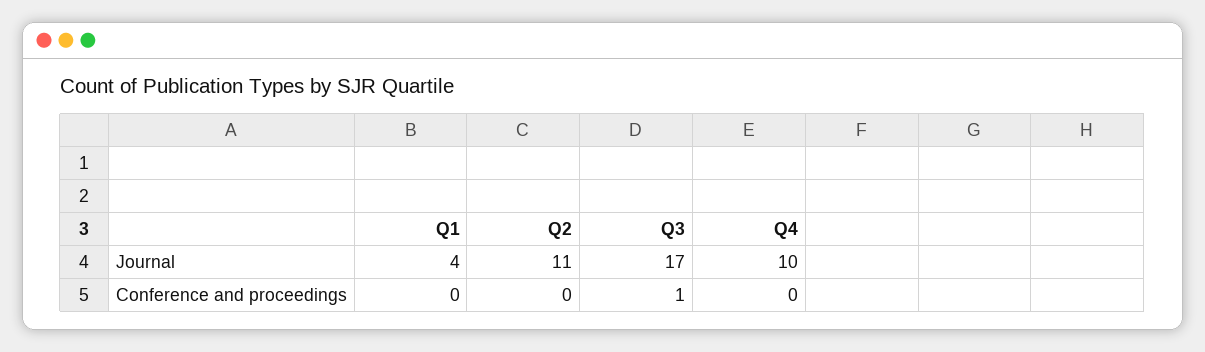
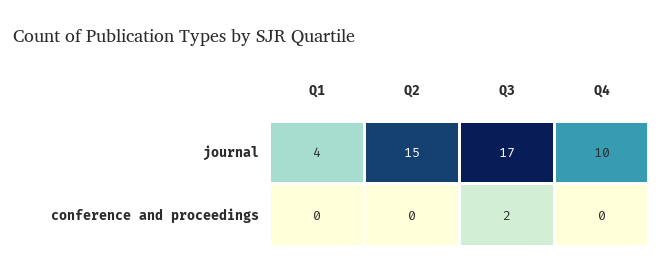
  {
    "Q1": {
      "Journal": 4,
      "Conference and proceedings": 0
    },
    "Q2": {
-     "Journal": 11,
+     "Journal": 15,
      "Conference and proceedings": 0
    },
    "Q3": {
      "Journal": 17,
-     "Conference and proceedings": 1
+     "Conference and proceedings": 2
    },
    "Q4": {
      "Journal": 10,
      "Conference and proceedings": 0
    }
  }

